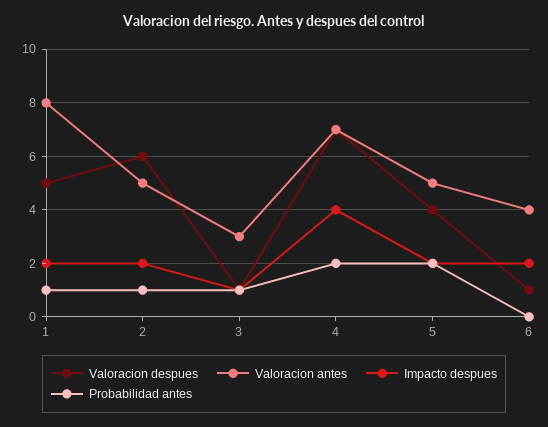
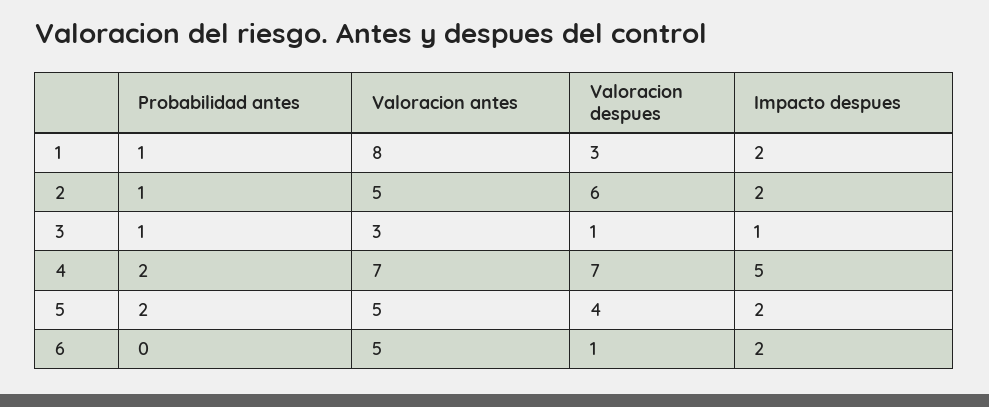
  {
    "Valoracion despues": {
-     "1": 5,
+     "1": 3,
      "2": 6,
      "3": 1,
      "4": 7,
      "5": 4,
      "6": 1
    },
    "Valoracion antes": {
      "1": 8,
      "2": 5,
      "3": 3,
      "4": 7,
      "5": 5,
-     "6": 4
+     "6": 5
    },
    "Impacto despues": {
      "1": 2,
      "2": 2,
      "3": 1,
-     "4": 4,
+     "4": 5,
      "5": 2,
      "6": 2
    },
    "Probabilidad antes": {
      "1": 1,
      "2": 1,
      "3": 1,
      "4": 2,
      "5": 2,
      "6": 0
    }
  }

